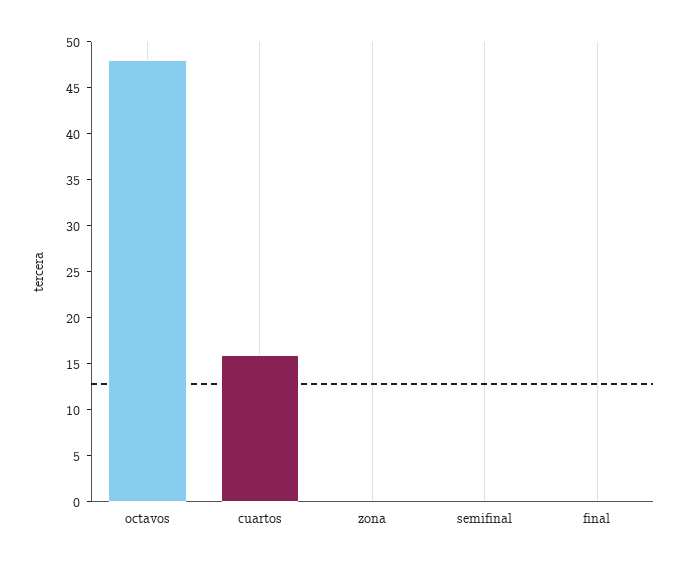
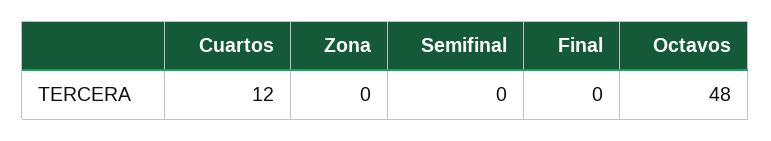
  {
    "octavos": 48,
-   "cuartos": 16,
+   "cuartos": 12,
    "zona": 0,
    "semifinal": 0,
    "final": 0
  }

